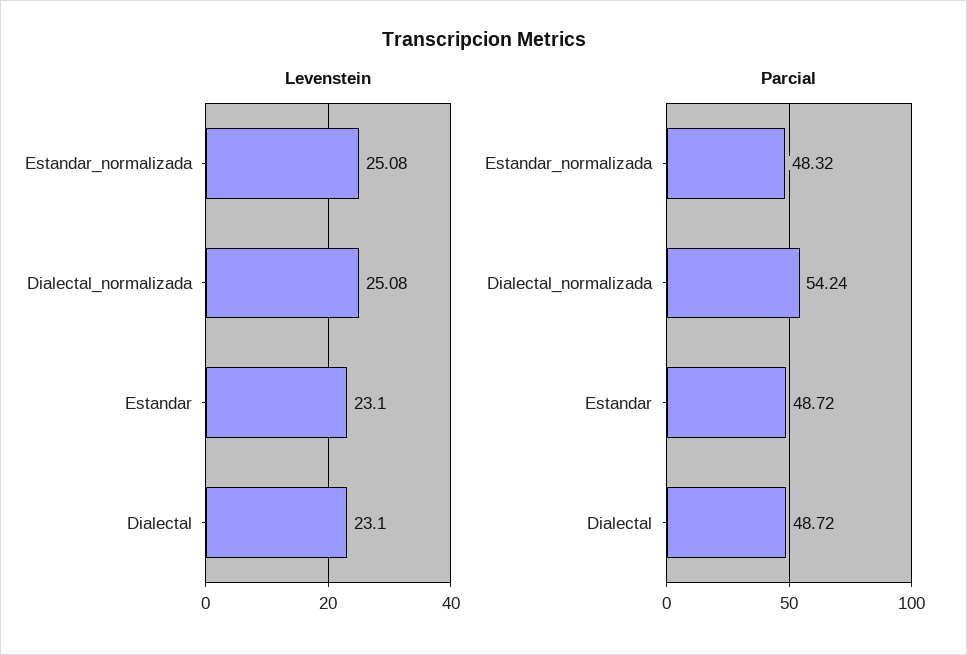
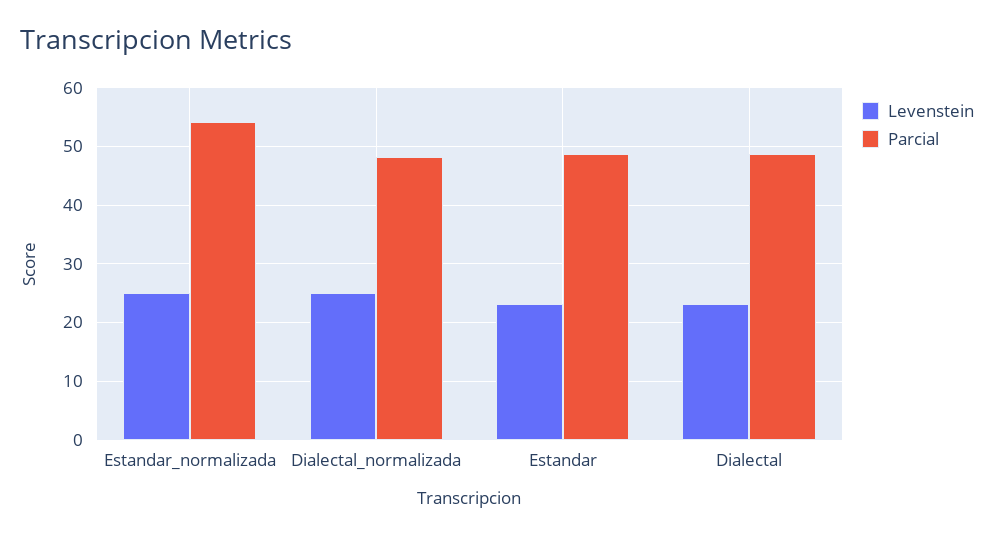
  {
    "Levenstein": {
      "Estandar_normalizada": 25.08,
      "Dialectal_normalizada": 25.08,
      "Estandar": 23.1,
      "Dialectal": 23.1
    },
    "Parcial": {
-     "Estandar_normalizada": 48.32,
+     "Estandar_normalizada": 54,
-     "Dialectal_normalizada": 54.24,
+     "Dialectal_normalizada": 48,
      "Estandar": 48.72,
      "Dialectal": 48.72
    }
  }

